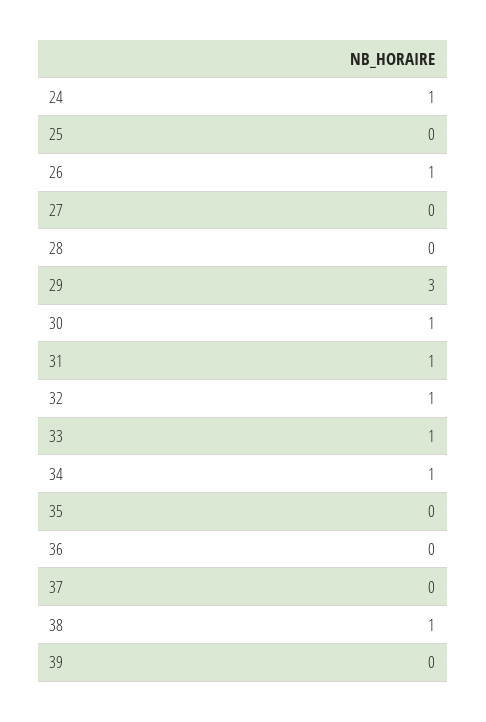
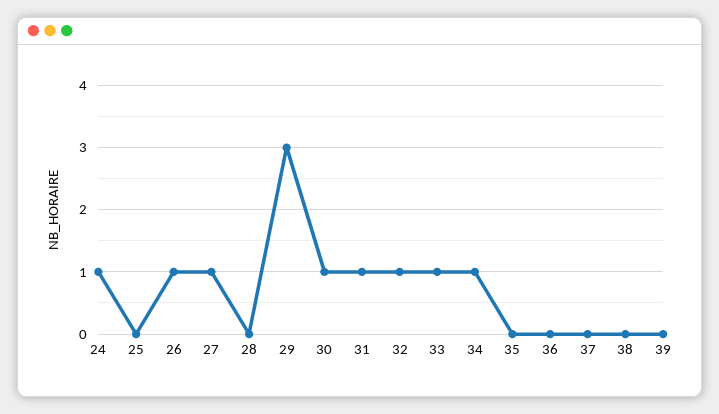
  {
    "24": 1,
    "25": 0,
    "26": 1,
-   "27": 0,
+   "27": 1,
    "28": 0,
    "29": 3,
    "30": 1,
    "31": 1,
    "32": 1,
    "33": 1,
    "34": 1,
    "35": 0,
    "36": 0,
    "37": 0,
-   "38": 1,
+   "38": 0,
    "39": 0
  }

